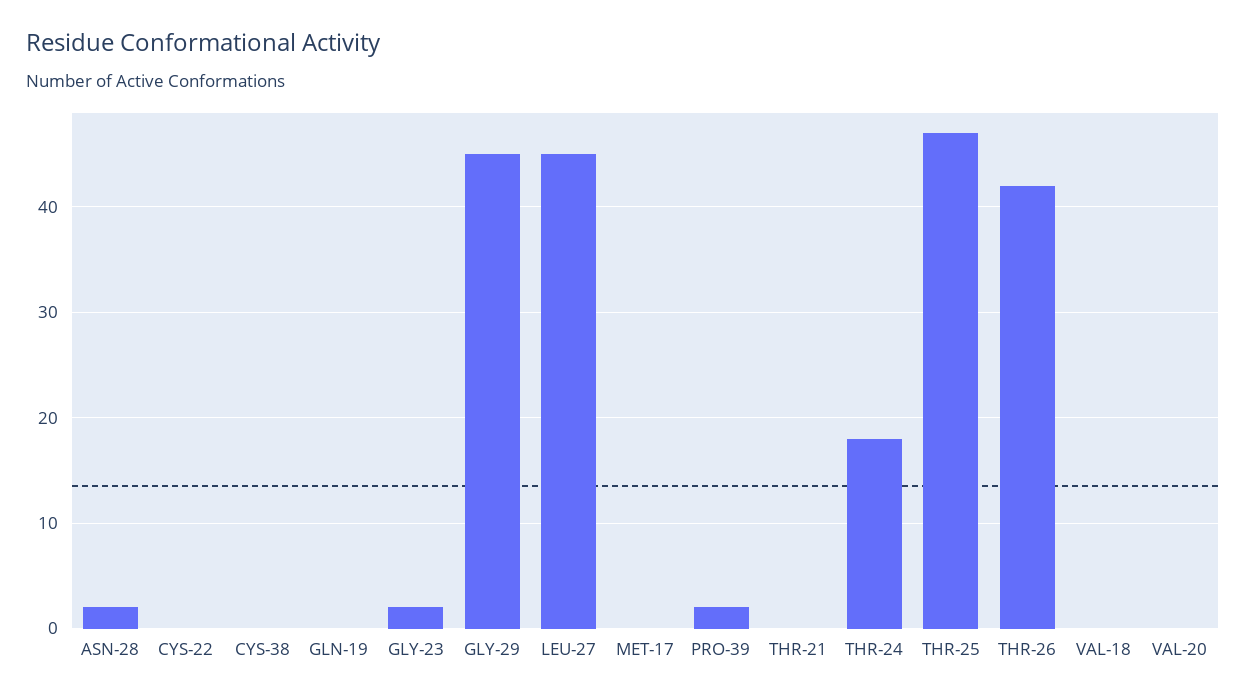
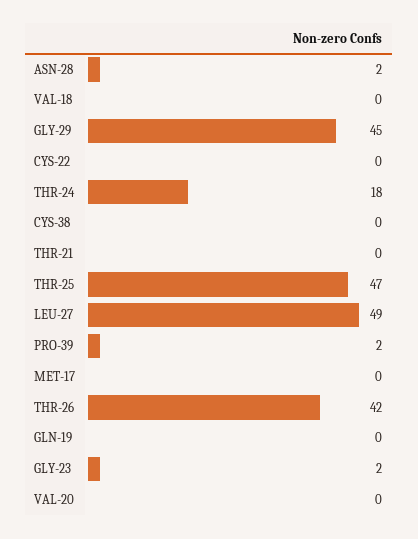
  {
    "ASN-28": 2,
    "CYS-22": 0,
    "CYS-38": 0,
    "GLN-19": 0,
    "GLY-23": 2,
    "GLY-29": 45,
-   "LEU-27": 45,
+   "LEU-27": 49,
    "MET-17": 0,
    "PRO-39": 2,
    "THR-21": 0,
    "THR-24": 18,
    "THR-25": 47,
    "THR-26": 42,
    "VAL-18": 0,
    "VAL-20": 0
  }

